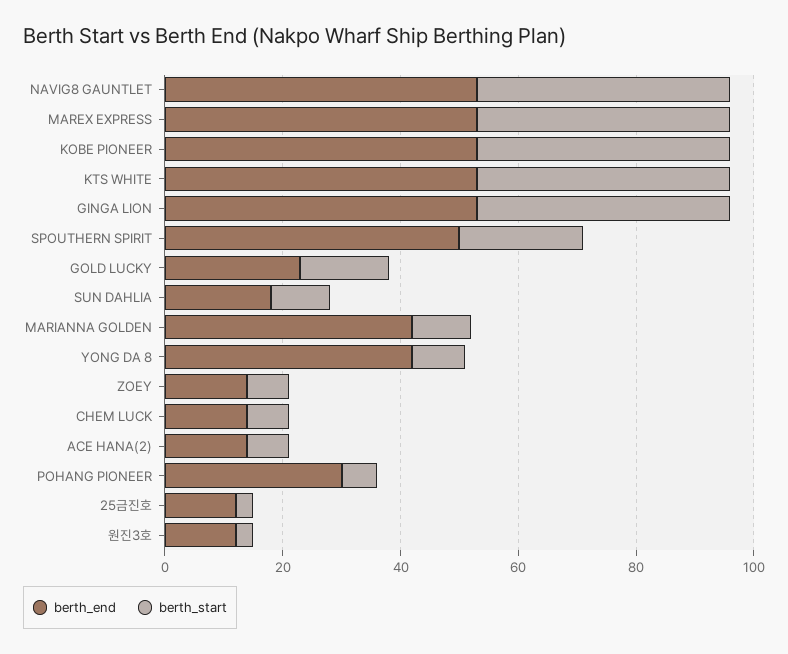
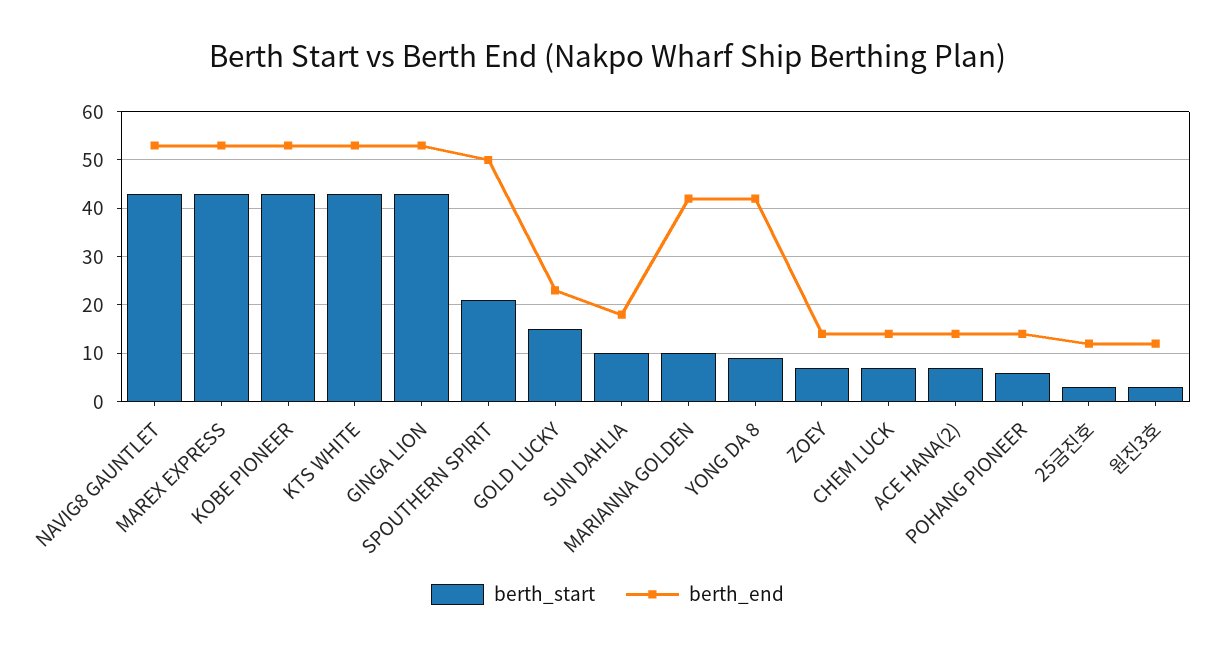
  {
    "berth_end": {
      "NAVIG8 GAUNTLET": 55,
      "MAREX EXPRESS": 55,
      "KOBE PIONEER": 55,
      "KTS WHITE": 55,
      "GINGA LION": 55,
      "SPOUTHERN SPIRIT": 50,
      "GOLD LUCKY": 25,
      "SUN DAHLIA": 20,
      "MARIANNA GOLDEN": 40,
      "YONG DA 8": 40,
      "ZOEY": 15,
      "CHEM LUCK": 15,
      "ACE HANA(2)": 15,
-     "POHANG PIONEER": 30,
+     "POHANG PIONEER": 15,
      "25금진호": 10,
      "원진3호": 10
    },
    "berth_start": {
      "NAVIG8 GAUNTLET": 45,
      "MAREX EXPRESS": 45,
      "KOBE PIONEER": 45,
      "KTS WHITE": 45,
      "GINGA LION": 45,
      "SPOUTHERN SPIRIT": 20,
      "GOLD LUCKY": 15,
      "SUN DAHLIA": 10,
      "MARIANNA GOLDEN": 10,
      "YONG DA 8": 10,
      "ZOEY": 5,
      "CHEM LUCK": 5,
      "ACE HANA(2)": 5,
      "POHANG PIONEER": 5,
      "25금진호": 5,
      "원진3호": 5
    }
  }

